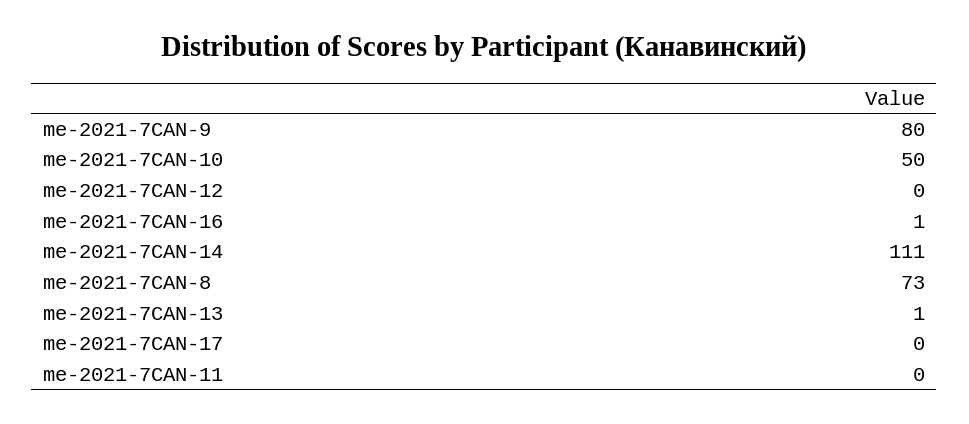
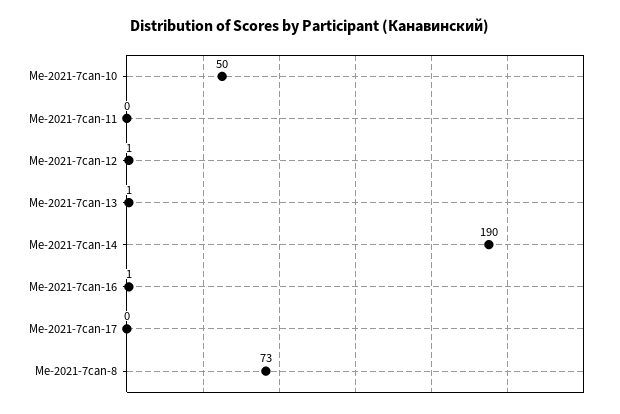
  {
-   "me-2021-7CAN-9": 80,
    "me-2021-7CAN-10": 50,
-   "me-2021-7CAN-12": 0,
+   "me-2021-7CAN-12": 1,
    "me-2021-7CAN-16": 1,
-   "me-2021-7CAN-14": 111,
+   "me-2021-7CAN-14": 190,
    "me-2021-7CAN-8": 73,
    "me-2021-7CAN-13": 1,
    "me-2021-7CAN-17": 0,
    "me-2021-7CAN-11": 0
  }

